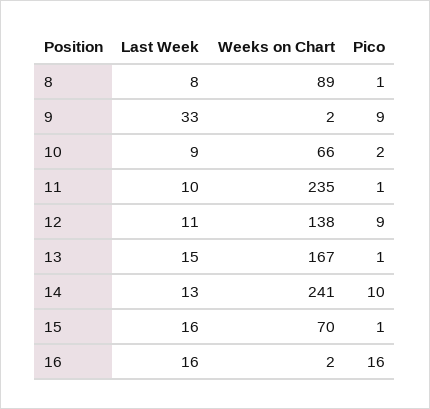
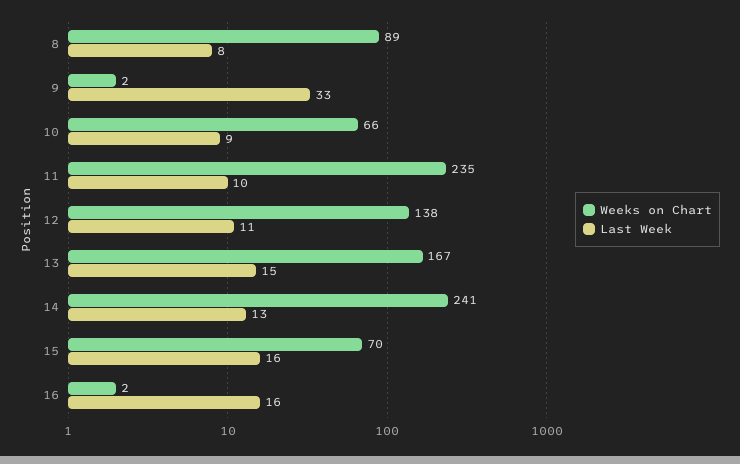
  {
    "Last Week": {
      "8": 8,
      "9": 33,
      "10": 9,
      "11": 10,
      "12": 11,
      "13": 15,
      "14": 13,
      "15": 16,
      "16": 16
    },
    "Weeks on Chart": {
      "8": 89,
      "9": 2,
      "10": 66,
      "11": 235,
      "12": 138,
      "13": 167,
      "14": 241,
      "15": 70,
      "16": 2
-   },
+   }
-   "Pico": {
-     "8": 1,
-     "9": 9,
-     "10": 2,
-     "11": 1,
-     "12": 9,
-     "13": 1,
-     "14": 10,
-     "15": 1,
-     "16": 16
-   }
  }

